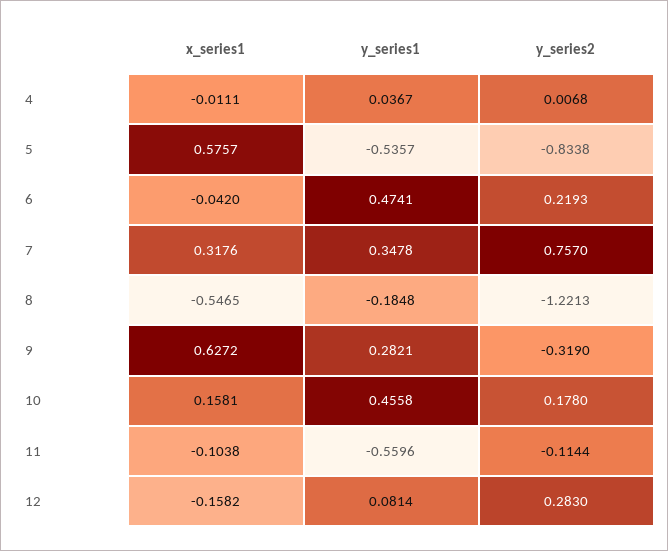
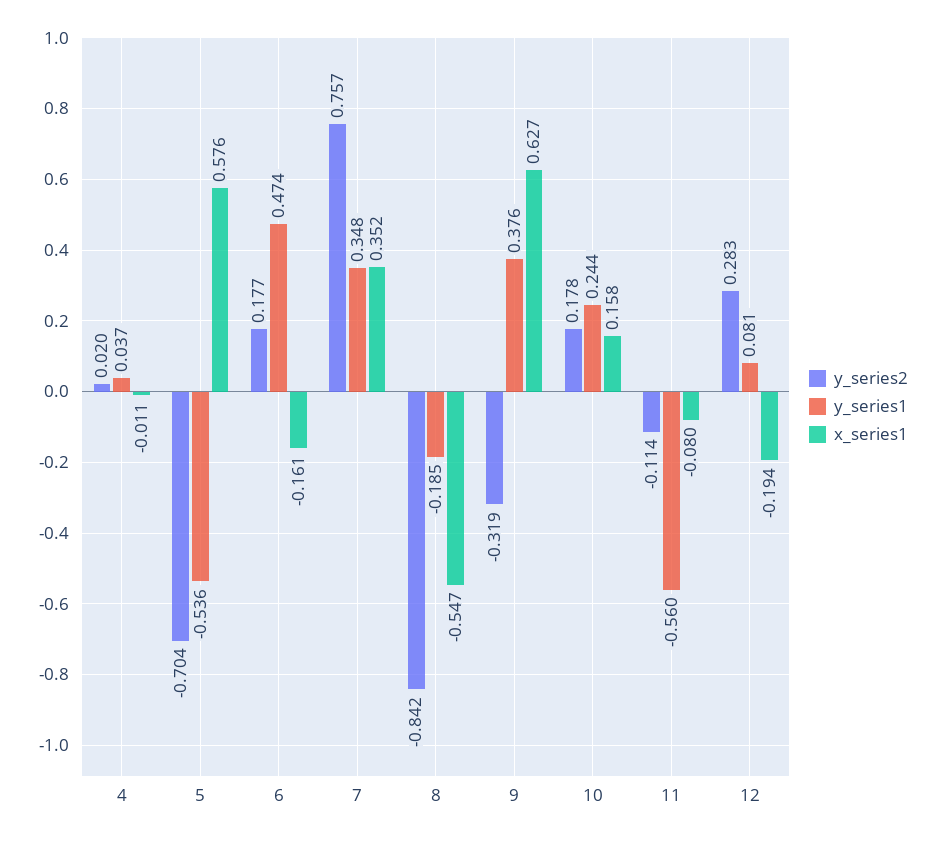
  {
    "x_series1": {
      "4": -0.0111,
      "5": 0.5757,
-     "6": -0.042,
+     "6": -0.161,
-     "7": 0.3176,
+     "7": 0.352,
      "8": -0.5465,
      "9": 0.6272,
      "10": 0.1581,
-     "11": -0.1038,
+     "11": -0.08,
-     "12": -0.1582
+     "12": -0.194
    },
    "y_series1": {
      "4": 0.0367,
      "5": -0.5357,
      "6": 0.4741,
      "7": 0.3478,
      "8": -0.1848,
-     "9": 0.2821,
+     "9": 0.376,
-     "10": 0.4558,
+     "10": 0.244,
      "11": -0.5596,
      "12": 0.0814
    },
    "y_series2": {
-     "4": 0.0068,
+     "4": 0.02,
-     "5": -0.8338,
+     "5": -0.704,
-     "6": 0.2193,
+     "6": 0.177,
      "7": 0.757,
-     "8": -1.2213,
+     "8": -0.842,
      "9": -0.319,
      "10": 0.178,
      "11": -0.1144,
      "12": 0.283
    }
  }

